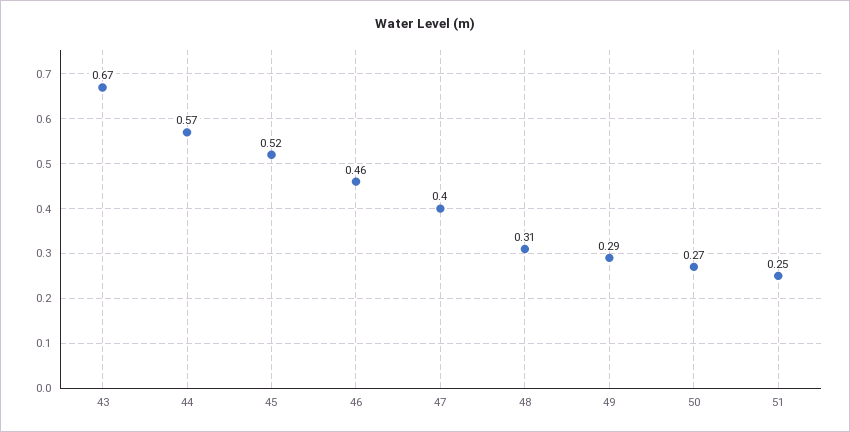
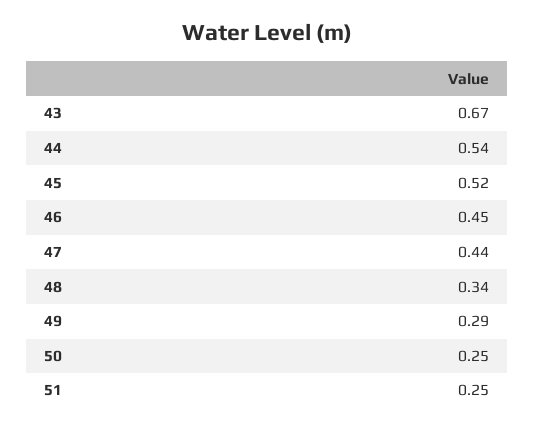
  {
    "43": 0.67,
-   "44": 0.57,
+   "44": 0.54,
    "45": 0.52,
-   "46": 0.46,
+   "46": 0.45,
-   "47": 0.4,
+   "47": 0.44,
-   "48": 0.31,
+   "48": 0.34,
    "49": 0.29,
-   "50": 0.27,
+   "50": 0.25,
    "51": 0.25
  }

